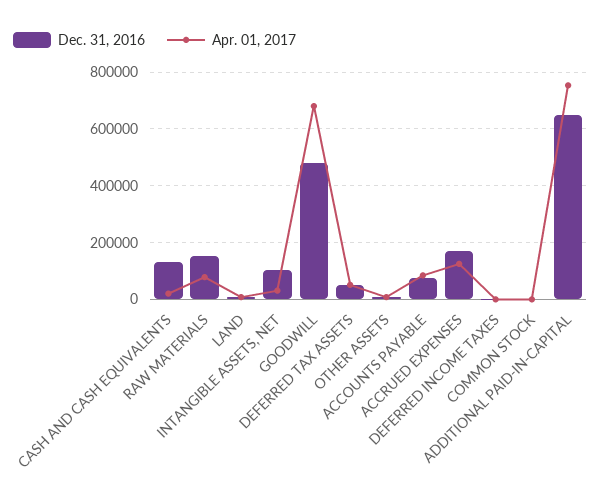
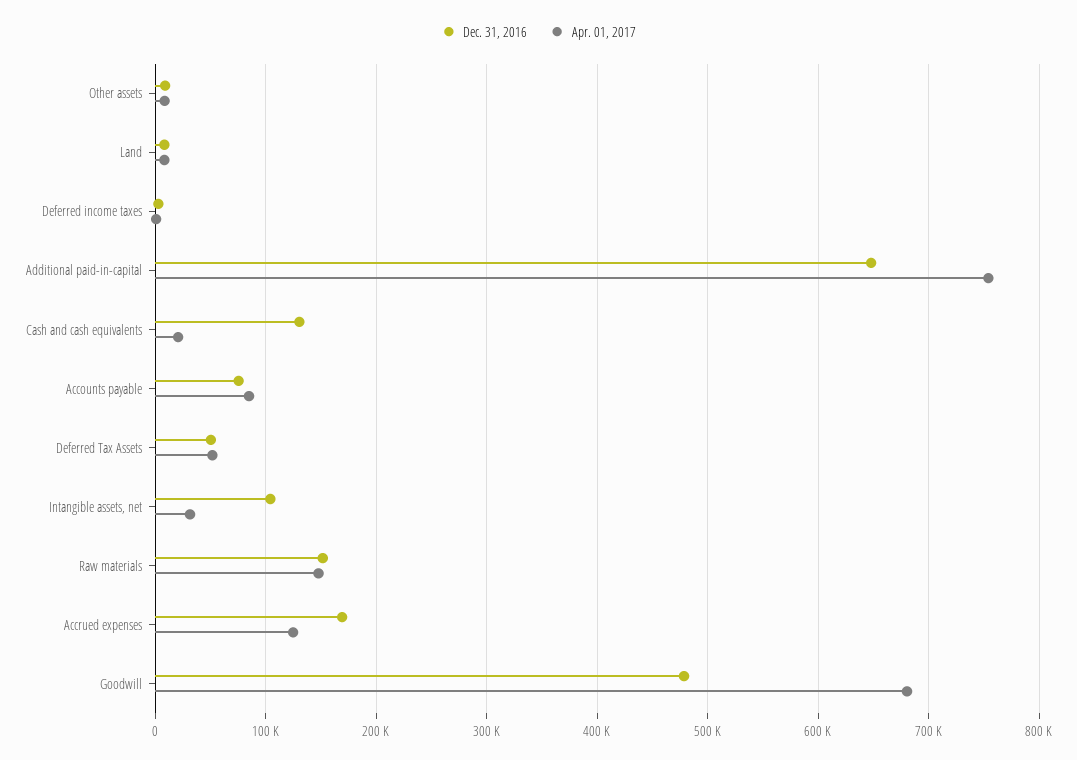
  {
    "Dec. 31, 2016": {
      "CASH AND CASH EQUIVALENTS": 130000,
      "RAW MATERIALS": 150000,
      "LAND": 10000,
      "INTANGIBLE ASSETS, NET": 100000,
      "GOODWILL": 480000,
      "DEFERRED TAX ASSETS": 50000,
      "OTHER ASSETS": 10000,
      "ACCOUNTS PAYABLE": 80000,
      "ACCRUED EXPENSES": 170000,
      "DEFERRED INCOME TAXES": 0,
-     "COMMON STOCK": 0,
      "ADDITIONAL PAID-IN-CAPITAL": 650000
    },
    "Apr. 01, 2017": {
      "CASH AND CASH EQUIVALENTS": 20000,
-     "RAW MATERIALS": 75000,
+     "RAW MATERIALS": 150000,
      "LAND": 10000,
      "INTANGIBLE ASSETS, NET": 30000,
      "GOODWILL": 680000,
      "DEFERRED TAX ASSETS": 50000,
      "OTHER ASSETS": 10000,
      "ACCOUNTS PAYABLE": 80000,
      "ACCRUED EXPENSES": 120000,
      "DEFERRED INCOME TAXES": 0,
-     "COMMON STOCK": 0,
      "ADDITIONAL PAID-IN-CAPITAL": 750000
    }
  }

